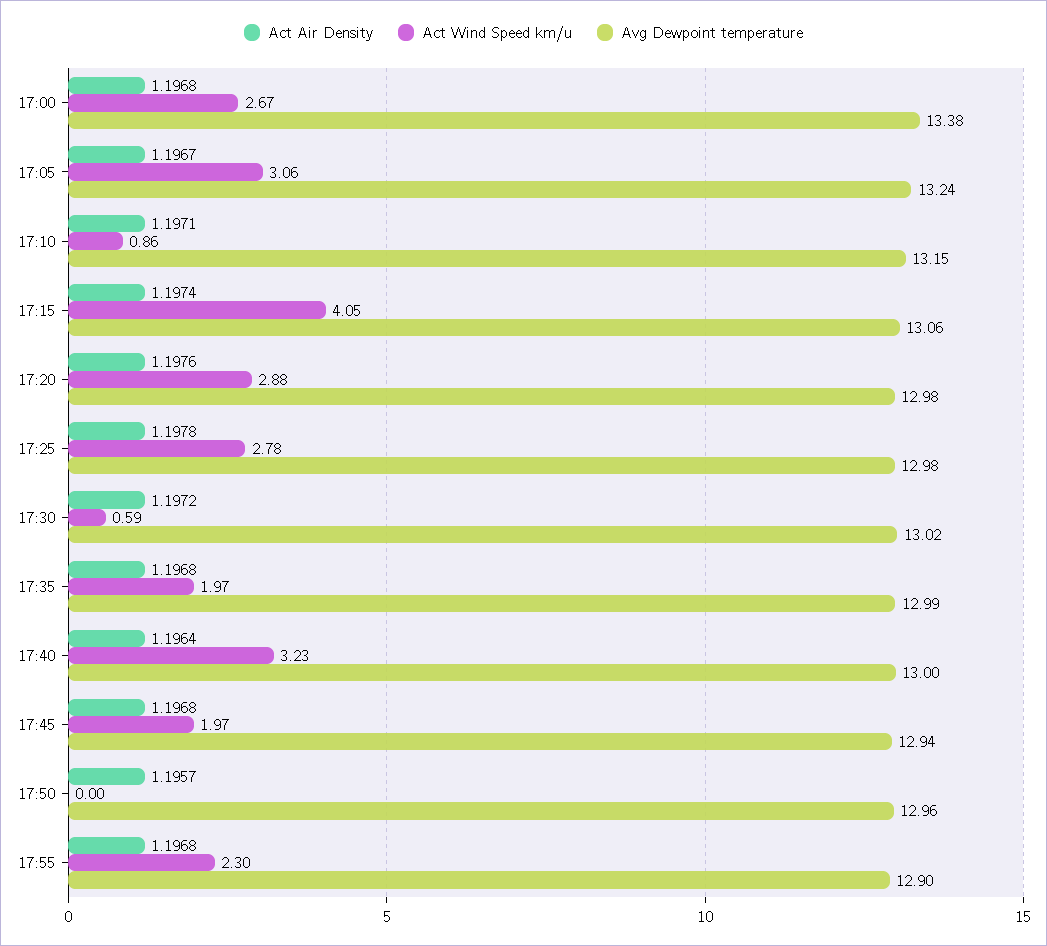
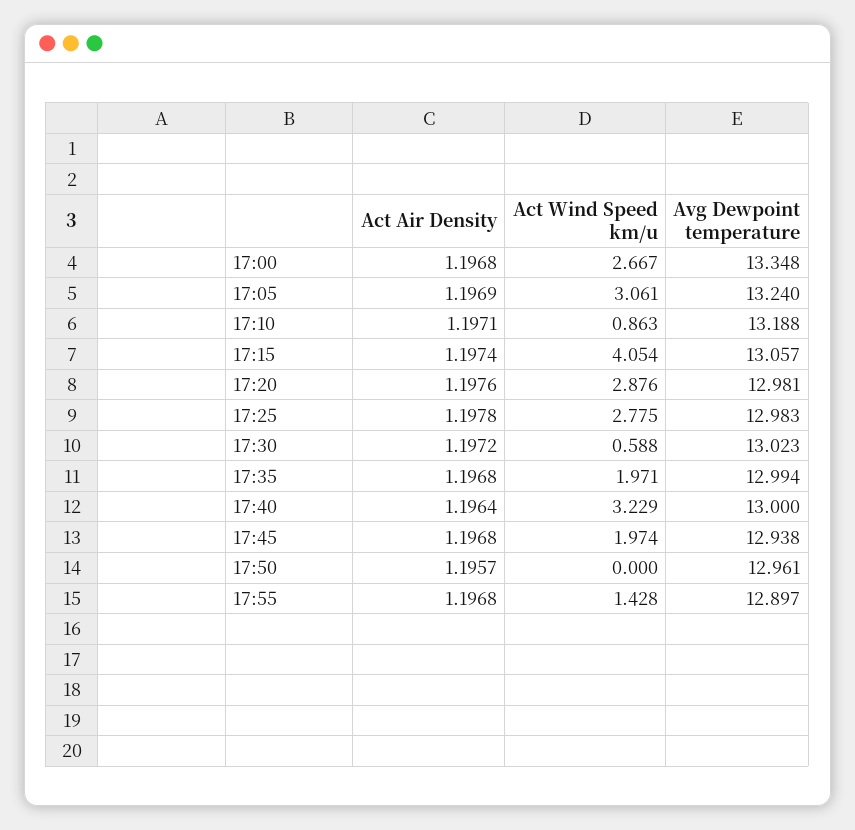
  {
    "Act Air Density": {
      "17:00": 1.1968,
-     "17:05": 1.1967,
+     "17:05": 1.1969,
      "17:10": 1.1971,
      "17:15": 1.1974,
      "17:20": 1.1976,
      "17:25": 1.1978,
      "17:30": 1.1972,
      "17:35": 1.1968,
      "17:40": 1.1964,
      "17:45": 1.1968,
      "17:50": 1.1957,
      "17:55": 1.1968
    },
    "Act Wind Speed km/u": {
      "17:00": 2.667,
      "17:05": 3.061,
      "17:10": 0.863,
      "17:15": 4.054,
      "17:20": 2.876,
      "17:25": 2.775,
      "17:30": 0.588,
      "17:35": 1.971,
      "17:40": 3.229,
      "17:45": 1.974,
      "17:50": 0,
-     "17:55": 2.3
+     "17:55": 1.428
    },
    "Avg Dewpoint temperature": {
-     "17:00": 13.38,
+     "17:00": 13.348,
      "17:05": 13.24,
-     "17:10": 13.15,
+     "17:10": 13.188,
      "17:15": 13.057,
      "17:20": 12.981,
      "17:25": 12.983,
      "17:30": 13.023,
      "17:35": 12.994,
      "17:40": 13,
      "17:45": 12.938,
      "17:50": 12.961,
      "17:55": 12.897
    }
  }

